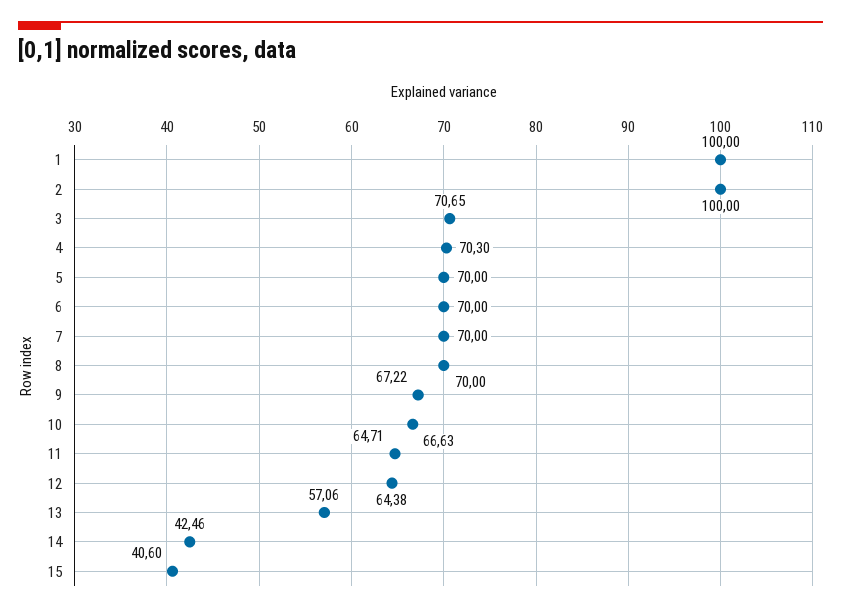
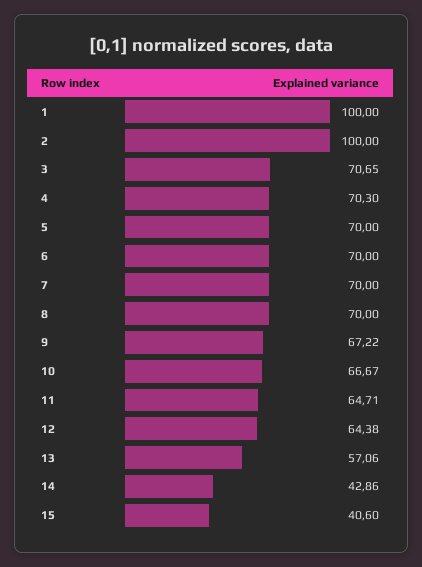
  {
    "1": 100,
    "2": 100,
    "3": 70.65,
    "4": 70.3,
    "5": 70,
    "6": 70,
    "7": 70,
    "8": 70,
    "9": 67.22,
-   "10": 66.63,
+   "10": 66.67,
    "11": 64.71,
    "12": 64.38,
    "13": 57.06,
-   "14": 42.46,
+   "14": 42.86,
    "15": 40.6
  }

